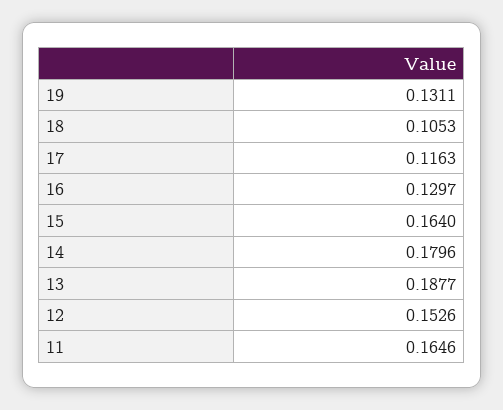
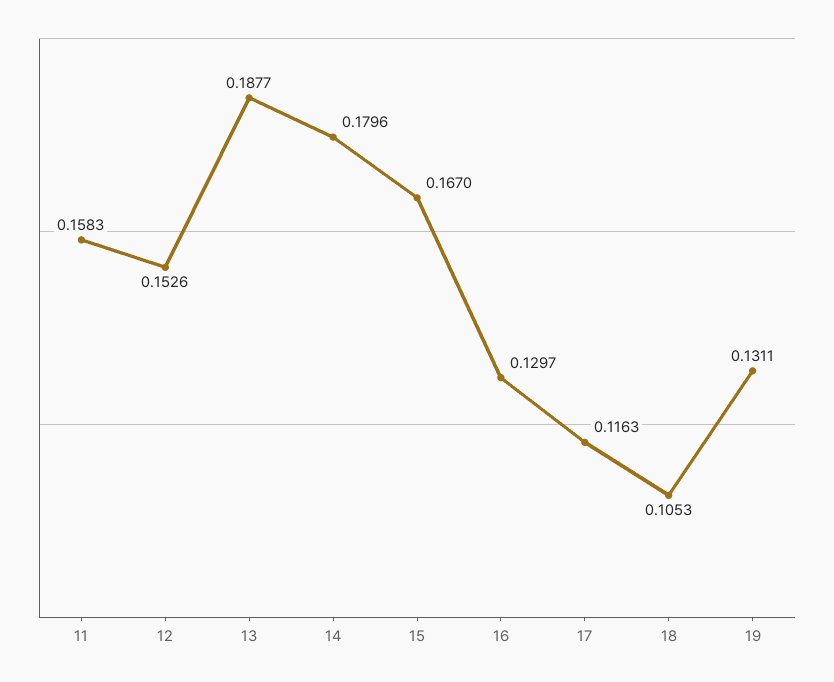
  {
    "19": 0.1311,
    "18": 0.1053,
    "17": 0.1163,
    "16": 0.1297,
-   "15": 0.164,
+   "15": 0.167,
    "14": 0.1796,
    "13": 0.1877,
    "12": 0.1526,
-   "11": 0.1646
+   "11": 0.1583
  }

